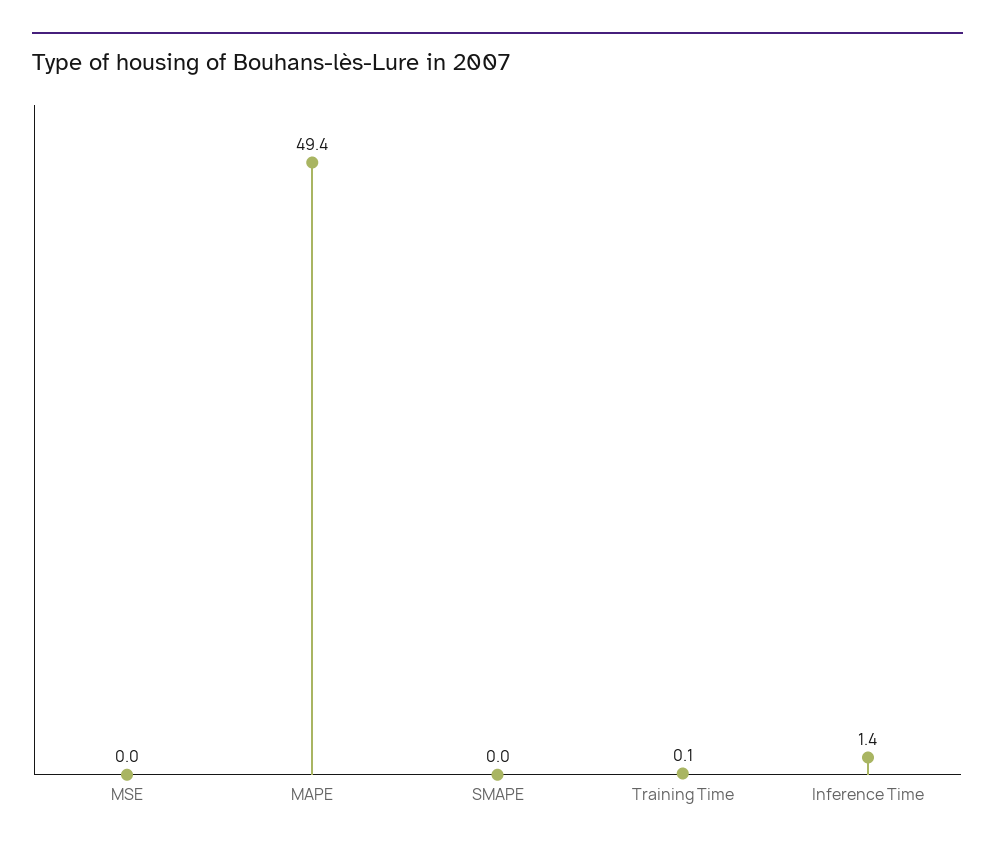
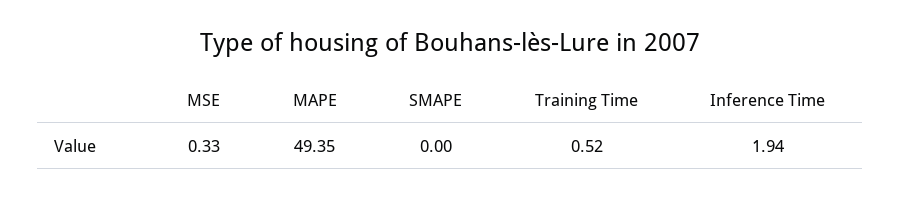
  {
-   "MSE": 0,
+   "MSE": 0.33,
    "MAPE": 49.35,
    "SMAPE": 0,
-   "Training Time": 0.1,
+   "Training Time": 0.52,
-   "Inference Time": 1.4
+   "Inference Time": 1.94
  }

